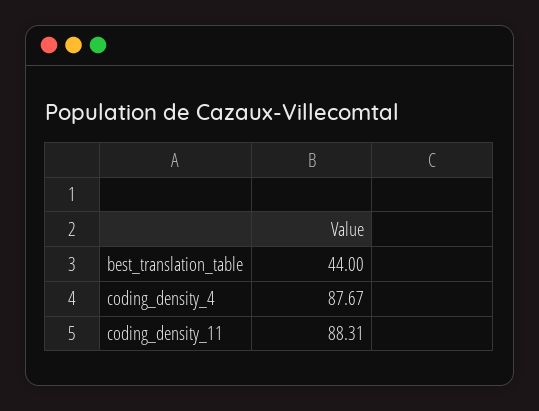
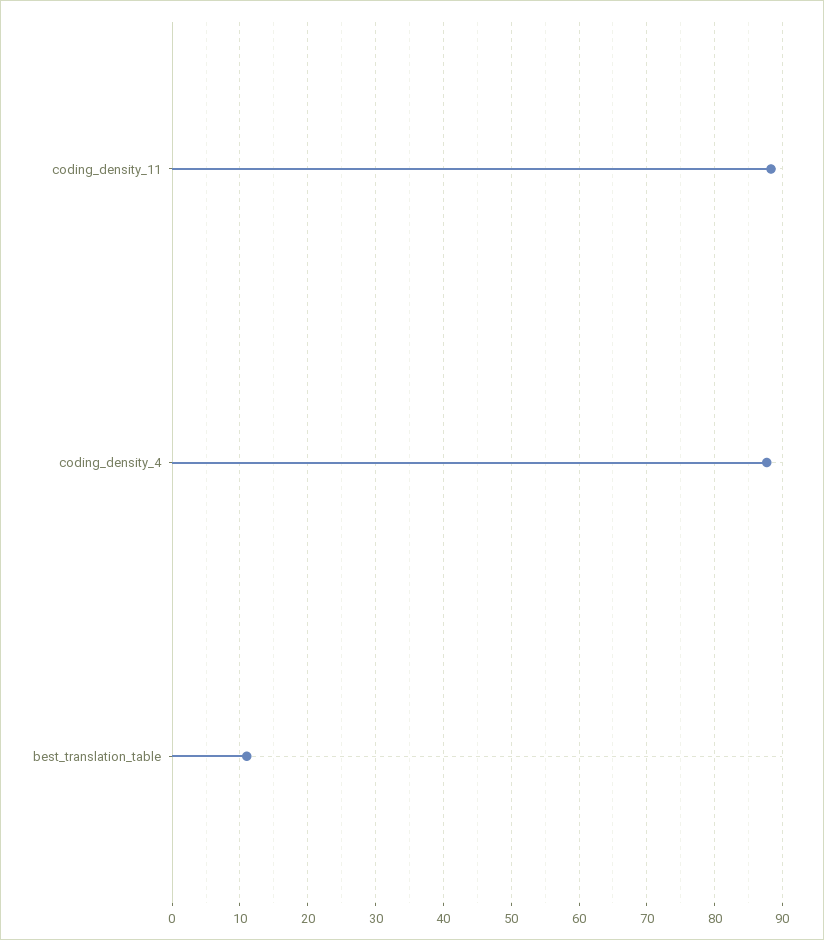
  {
-   "best_translation_table": 44,
+   "best_translation_table": 11,
    "coding_density_4": 87.67,
    "coding_density_11": 88.31
  }

